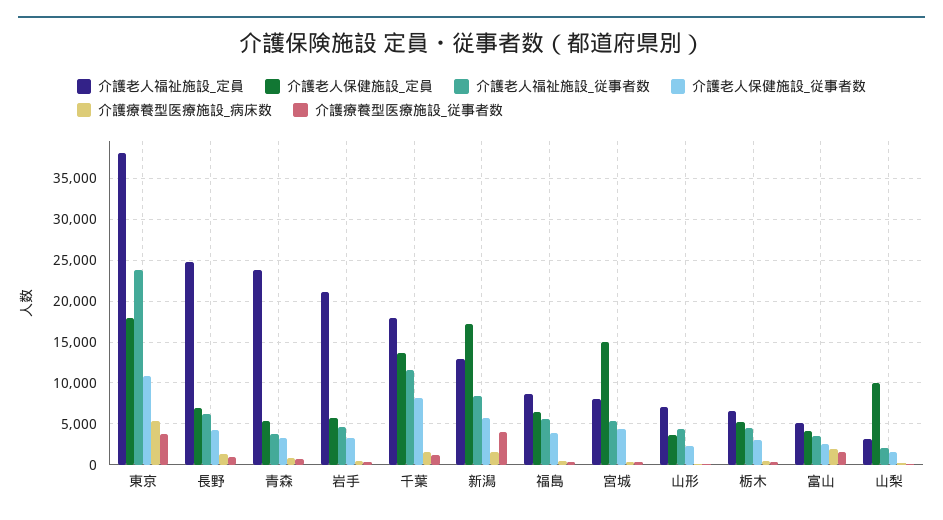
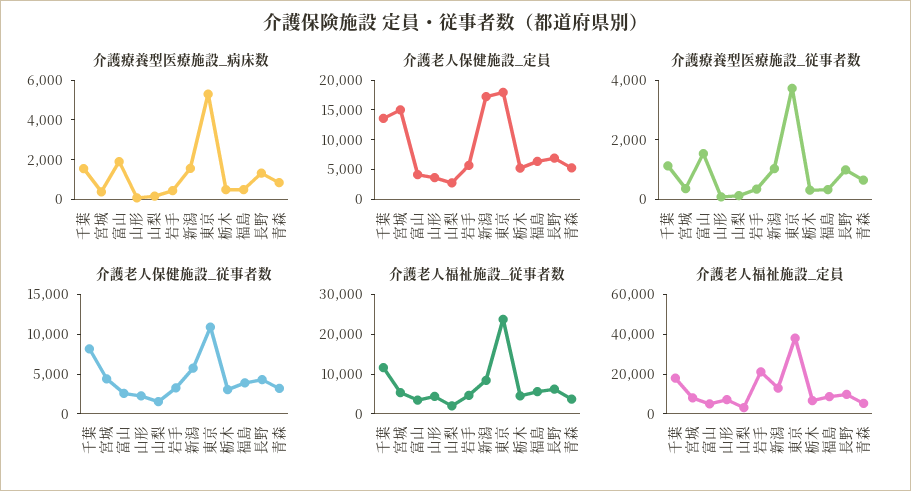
  {
    "介護老人福祉施設_定員": {
      "東京": 38000,
-     "長野": 25000,
+     "長野": 10000,
-     "青森": 24000,
+     "青森": 5000,
      "岩手": 21000,
      "千葉": 18000,
      "新潟": 13000,
      "福島": 9000,
      "宮城": 8000,
      "山形": 7000,
      "栃木": 7000,
      "富山": 5000,
      "山梨": 3000
    },
    "介護老人保健施設_定員": {
      "東京": 18000,
      "長野": 7000,
      "青森": 5000,
      "岩手": 6000,
      "千葉": 14000,
      "新潟": 17000,
      "福島": 6000,
      "宮城": 15000,
      "山形": 4000,
      "栃木": 5000,
      "富山": 4000,
-     "山梨": 10000
+     "山梨": 2500
    },
    "介護老人福祉施設_従事者数": {
      "東京": 24000,
      "長野": 6000,
      "青森": 4000,
      "岩手": 5000,
      "千葉": 12000,
      "新潟": 8000,
      "福島": 6000,
      "宮城": 5000,
      "山形": 4000,
      "栃木": 4000,
      "富山": 3000,
      "山梨": 2000
    },
    "介護老人保健施設_従事者数": {
      "東京": 11000,
      "長野": 4000,
      "青森": 3000,
      "岩手": 3000,
      "千葉": 8000,
      "新潟": 6000,
      "福島": 4000,
      "宮城": 4000,
      "山形": 2000,
      "栃木": 3000,
      "富山": 3000,
      "山梨": 2000
    },
    "介護療養型医療施設_病床数": {
      "東京": 5500,
      "長野": 1500,
      "青森": 1000,
      "岩手": 500,
      "千葉": 1500,
      "新潟": 1500,
      "福島": 500,
      "宮城": 500,
      "山形": 0,
      "栃木": 500,
      "富山": 2000,
      "山梨": 0
    },
    "介護療養型医療施設_従事者数": {
      "東京": 3500,
      "長野": 1000,
      "青森": 500,
      "岩手": 500,
      "千葉": 1000,
-     "新潟": 4000,
+     "新潟": 1000,
      "福島": 500,
      "宮城": 500,
      "山形": 0,
      "栃木": 500,
      "富山": 1500,
      "山梨": 0
    }
  }

